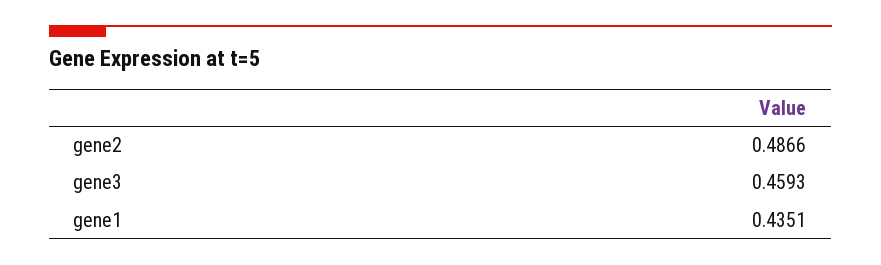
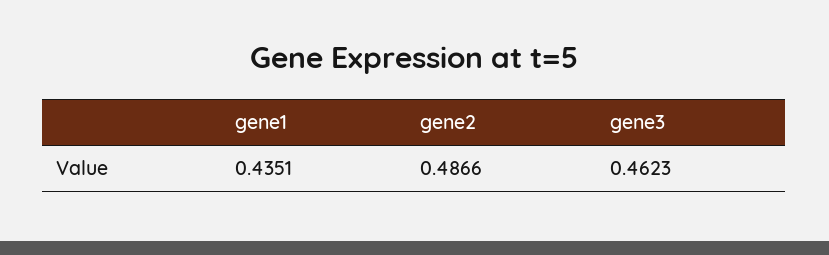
  {
    "gene2": 0.4866,
-   "gene3": 0.4593,
+   "gene3": 0.4623,
    "gene1": 0.4351
  }

